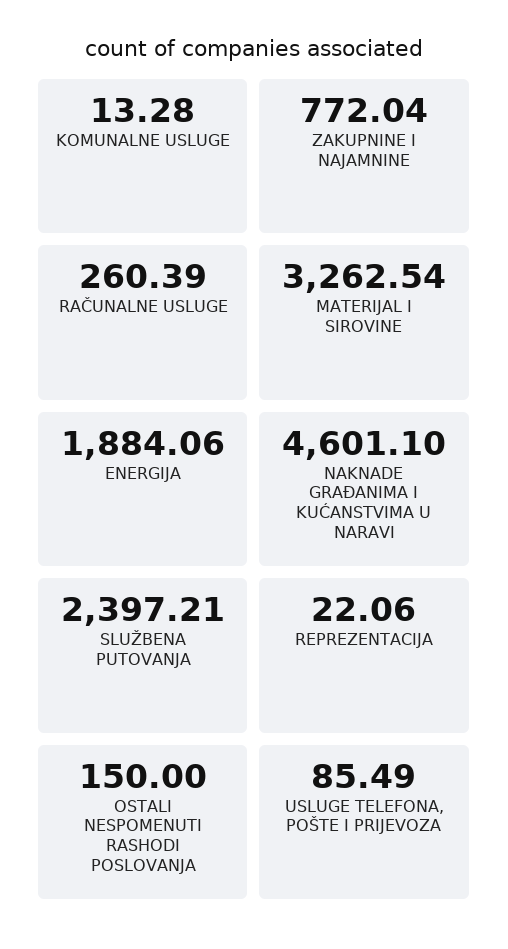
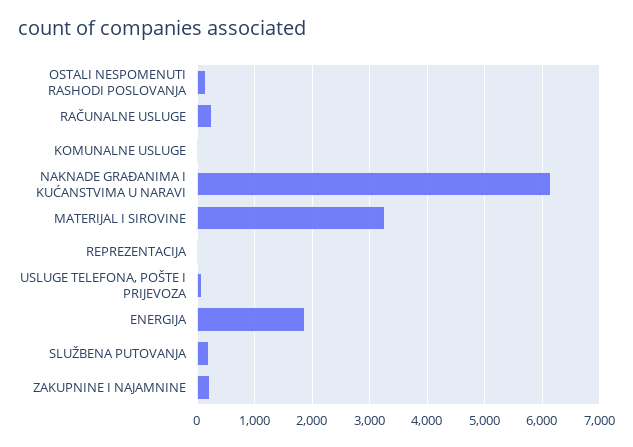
  {
    "KOMUNALNE USLUGE": 13.28,
-   "ZAKUPNINE I NAJAMNINE": 772.04,
+   "ZAKUPNINE I NAJAMNINE": 200,
    "RAČUNALNE USLUGE": 260.39,
    "MATERIJAL I SIROVINE": 3262.54,
    "ENERGIJA": 1884.06,
-   "NAKNADE GRAĐANIMA I KUĆANSTVIMA U NARAVI": 4601.1,
+   "NAKNADE GRAĐANIMA I KUĆANSTVIMA U NARAVI": 6200,
-   "SLUŽBENA PUTOVANJA": 2397.21,
+   "SLUŽBENA PUTOVANJA": 200,
    "REPREZENTACIJA": 22.06,
    "OSTALI NESPOMENUTI RASHODI POSLOVANJA": 150,
    "USLUGE TELEFONA, POŠTE I PRIJEVOZA": 85.49
  }

